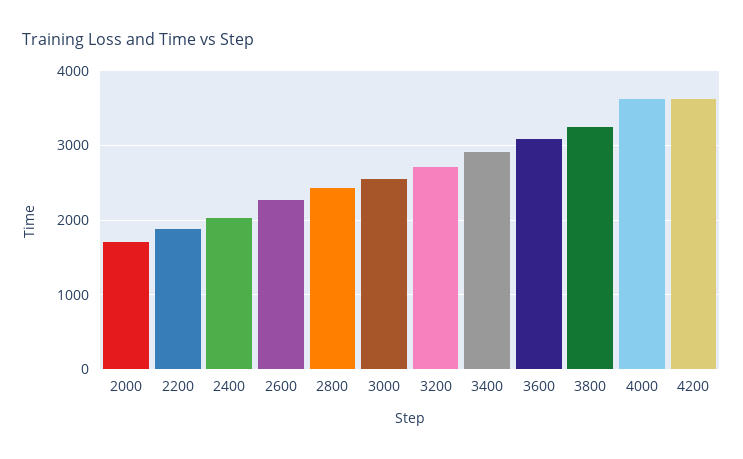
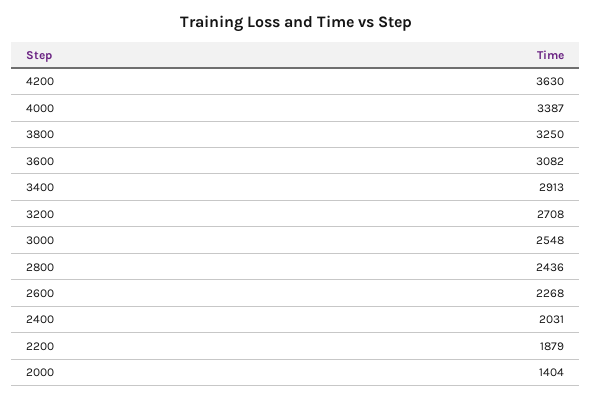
  {
-   "2000": 1700,
+   "2000": 1404,
    "2200": 1879,
    "2400": 2031,
    "2600": 2268,
    "2800": 2436,
    "3000": 2548,
    "3200": 2708,
    "3400": 2913,
    "3600": 3082,
    "3800": 3250,
-   "4000": 3600,
+   "4000": 3387,
    "4200": 3630
  }

